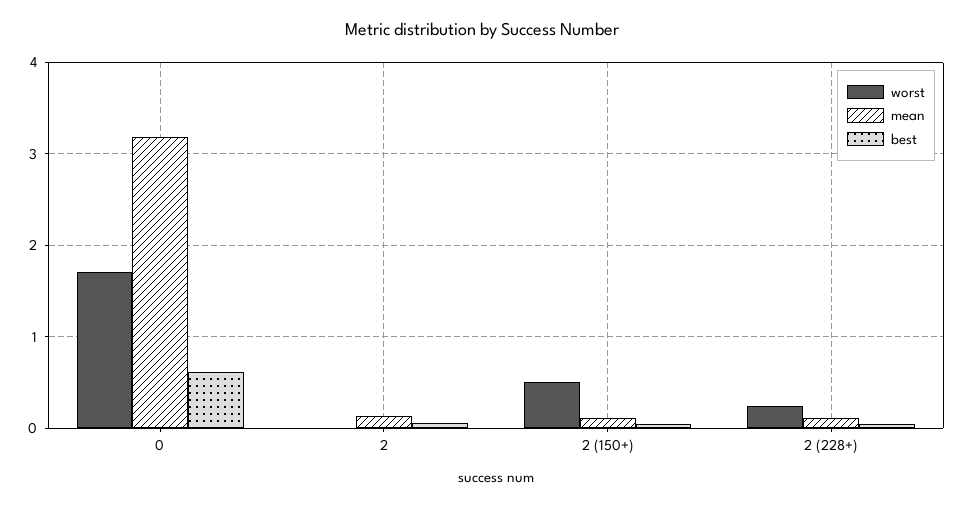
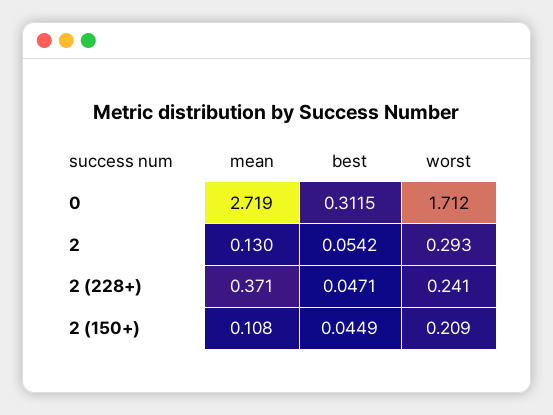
  {
    "worst": {
      "0": 1.712,
-     "2": 0,
+     "2": 0.293,
-     "2 (150+)": 0.5,
+     "2 (150+)": 0.209,
      "2 (228+)": 0.241
    },
    "mean": {
-     "0": 3.2,
+     "0": 2.719,
      "2": 0.13,
      "2 (150+)": 0.108,
-     "2 (228+)": 0.1
+     "2 (228+)": 0.371
    },
    "best": {
-     "0": 0.6,
+     "0": 0.3115,
      "2": 0.0542,
      "2 (150+)": 0.0449,
      "2 (228+)": 0.0471
    }
  }

